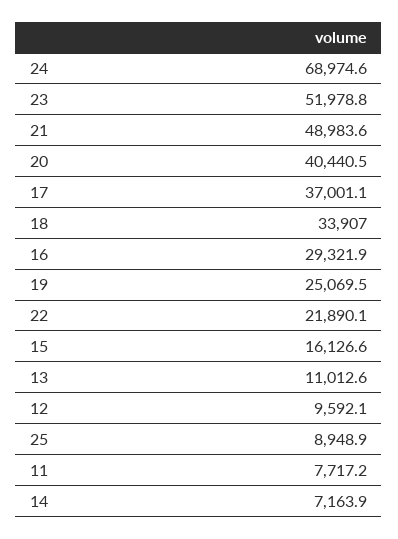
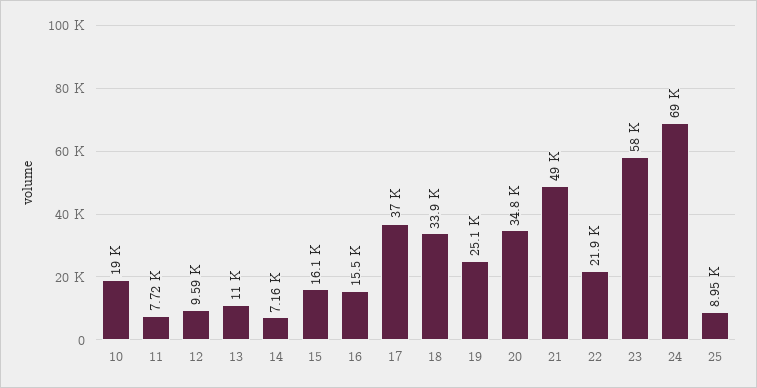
  {
    "24": 68974.6,
-   "23": 51978.8,
+   "23": 58000,
    "21": 48983.6,
-   "20": 40440.5,
+   "20": 34800,
    "17": 37001.1,
    "18": 33907,
-   "16": 29321.9,
+   "16": 15500,
    "19": 25069.5,
    "22": 21890.1,
    "15": 16126.6,
    "13": 11012.6,
    "12": 9592.1,
    "25": 8948.9,
    "11": 7717.2,
-   "14": 7163.9
+   "14": 7163.9,
+   "10": 19000
  }

